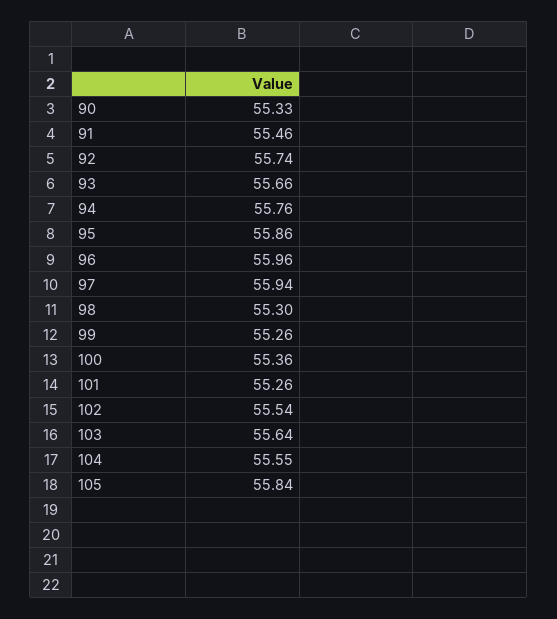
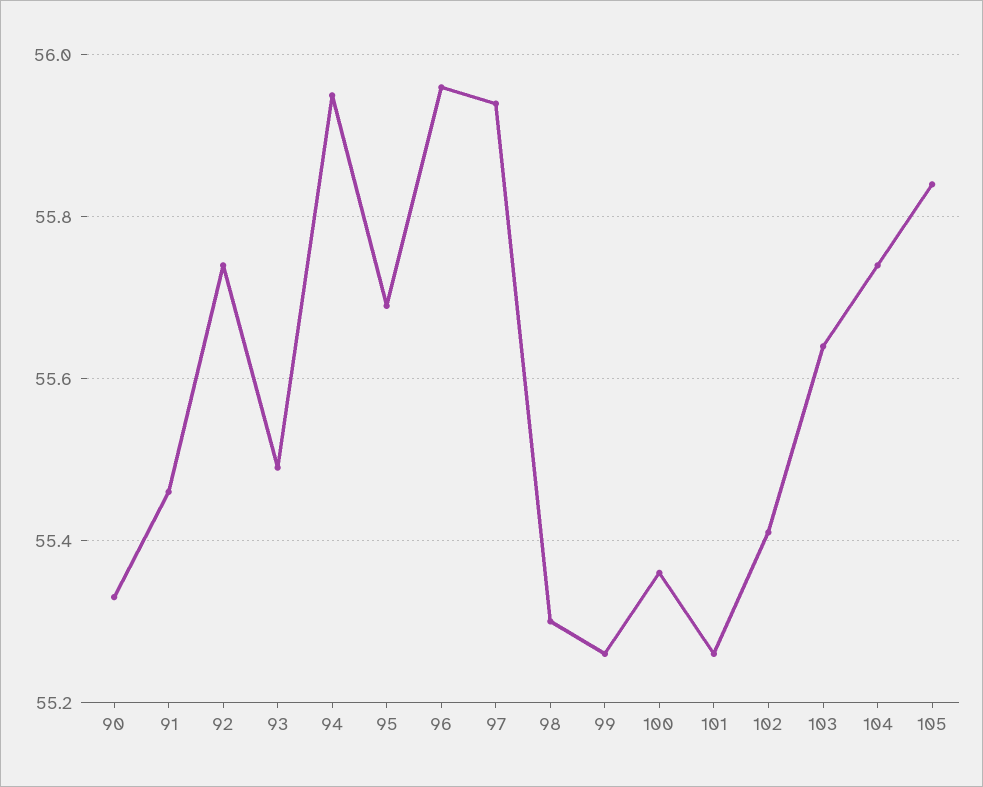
  {
    "90": 55.33,
    "91": 55.46,
    "92": 55.74,
-   "93": 55.66,
+   "93": 55.5,
-   "94": 55.76,
+   "94": 55.95,
-   "95": 55.86,
+   "95": 55.7,
    "96": 55.96,
    "97": 55.94,
    "98": 55.3,
    "99": 55.26,
    "100": 55.36,
    "101": 55.26,
-   "102": 55.54,
+   "102": 55.4,
    "103": 55.64,
-   "104": 55.55,
+   "104": 55.75,
    "105": 55.84
  }

